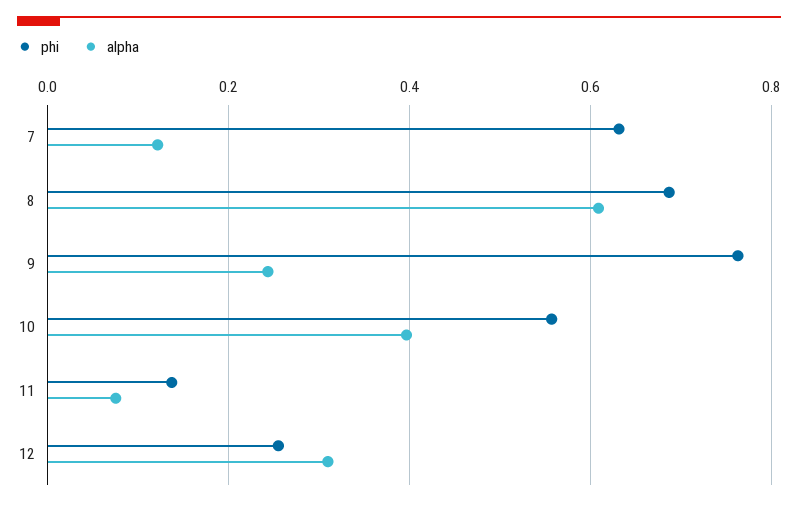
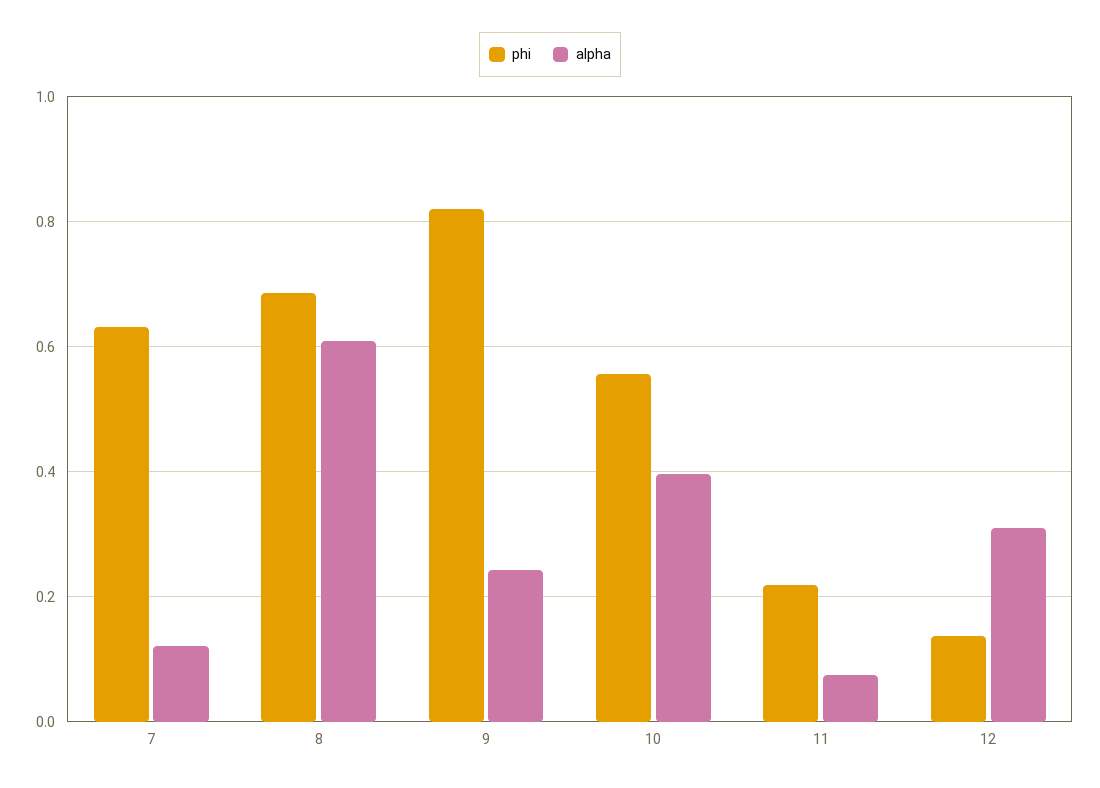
  {
    "phi": {
      "7": 0.64,
      "8": 0.68,
-     "9": 0.76,
+     "9": 0.82,
      "10": 0.56,
-     "11": 0.14,
+     "11": 0.22,
-     "12": 0.26
+     "12": 0.14
    },
    "alpha": {
      "7": 0.12,
      "8": 0.6,
      "9": 0.24,
      "10": 0.4,
      "11": 0.08,
      "12": 0.3
    }
  }

